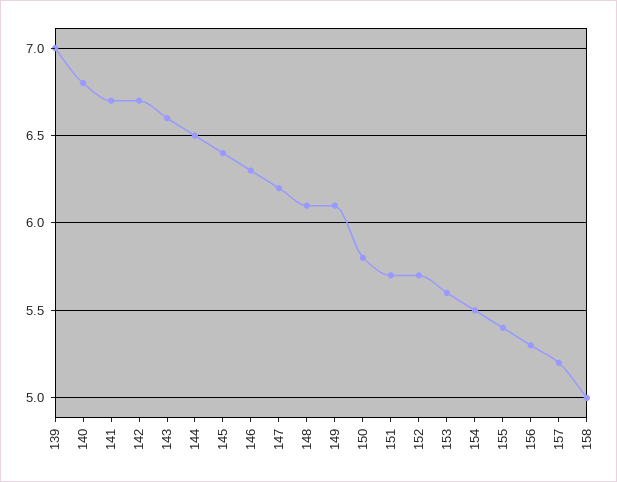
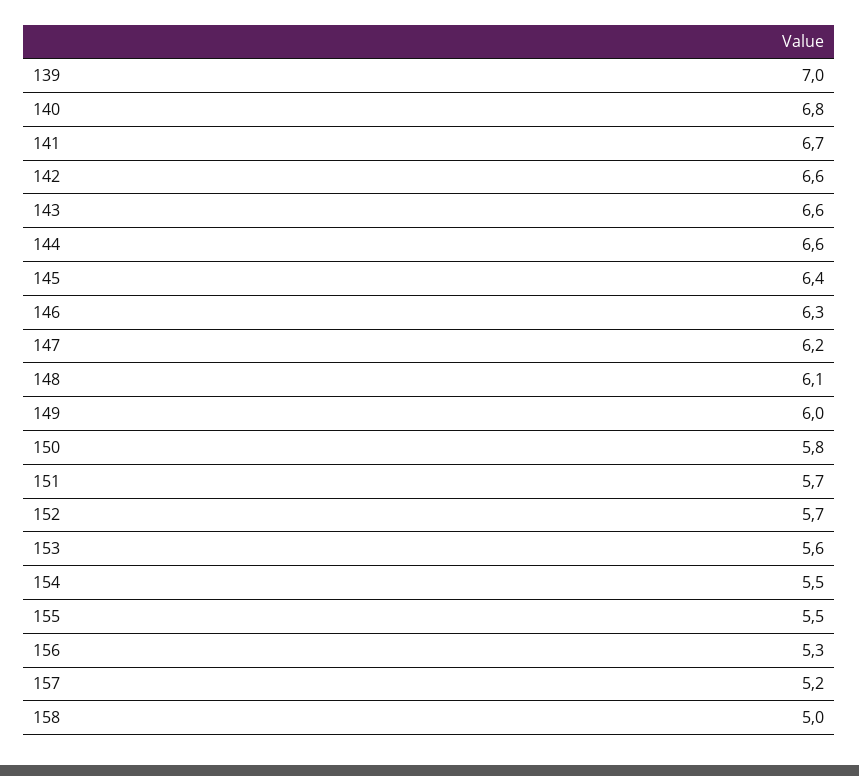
  {
    "139": 7,
    "140": 6.8,
    "141": 6.7,
-   "142": 6.7,
+   "142": 6.6,
    "143": 6.6,
-   "144": 6.5,
+   "144": 6.6,
    "145": 6.4,
    "146": 6.3,
    "147": 6.2,
    "148": 6.1,
-   "149": 6.1,
+   "149": 6,
    "150": 5.8,
    "151": 5.7,
    "152": 5.7,
    "153": 5.6,
    "154": 5.5,
-   "155": 5.4,
+   "155": 5.5,
    "156": 5.3,
    "157": 5.2,
    "158": 5
  }

